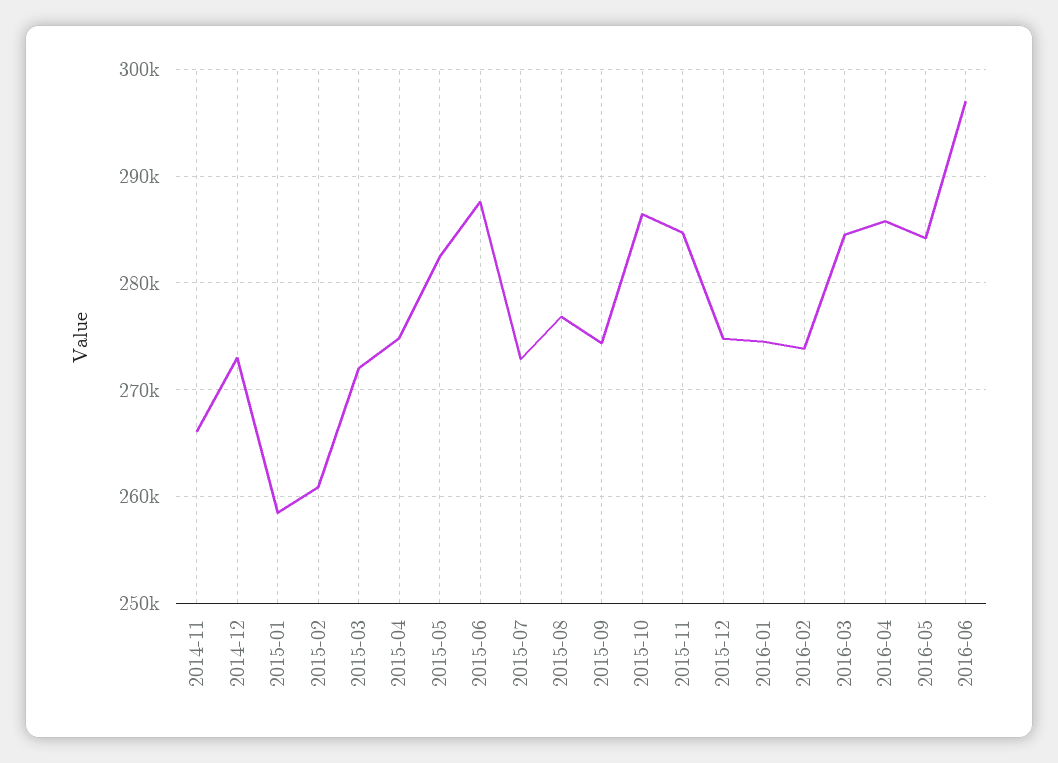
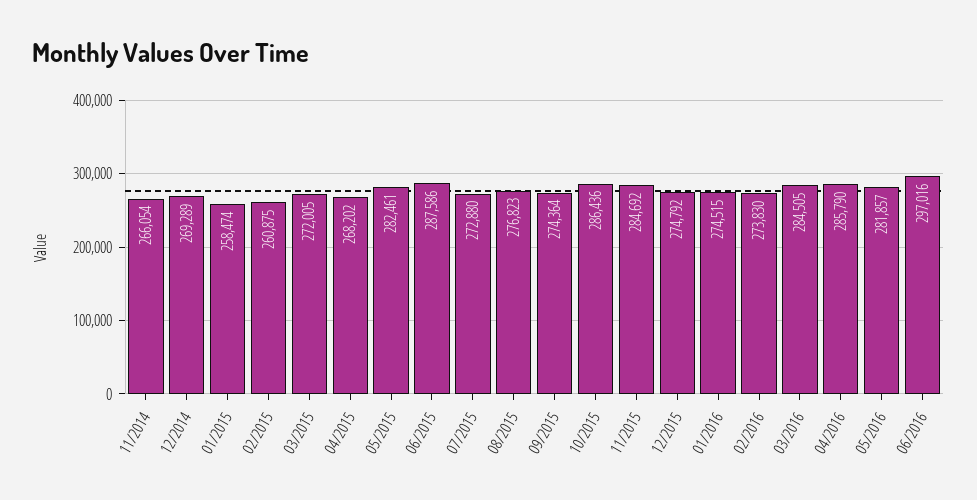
  {
    "2014-11": 266054,
-   "2014-12": 273000,
+   "2014-12": 269289,
    "2015-01": 258474,
    "2015-02": 260875,
    "2015-03": 272005,
-   "2015-04": 275000,
+   "2015-04": 268202,
    "2015-05": 282461,
    "2015-06": 287586,
    "2015-07": 272880,
    "2015-08": 276823,
    "2015-09": 274364,
    "2015-10": 286436,
    "2015-11": 284692,
    "2015-12": 274792,
    "2016-01": 274515,
    "2016-02": 273830,
    "2016-03": 284505,
    "2016-04": 285790,
-   "2016-05": 284000,
+   "2016-05": 281857,
    "2016-06": 297016
  }

